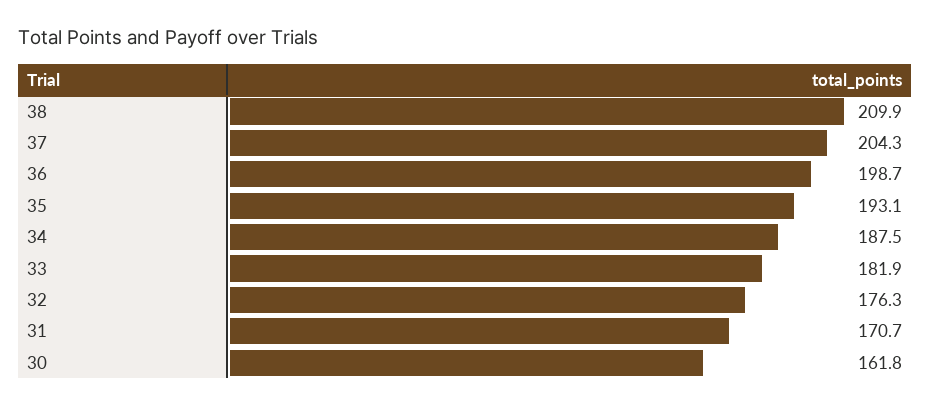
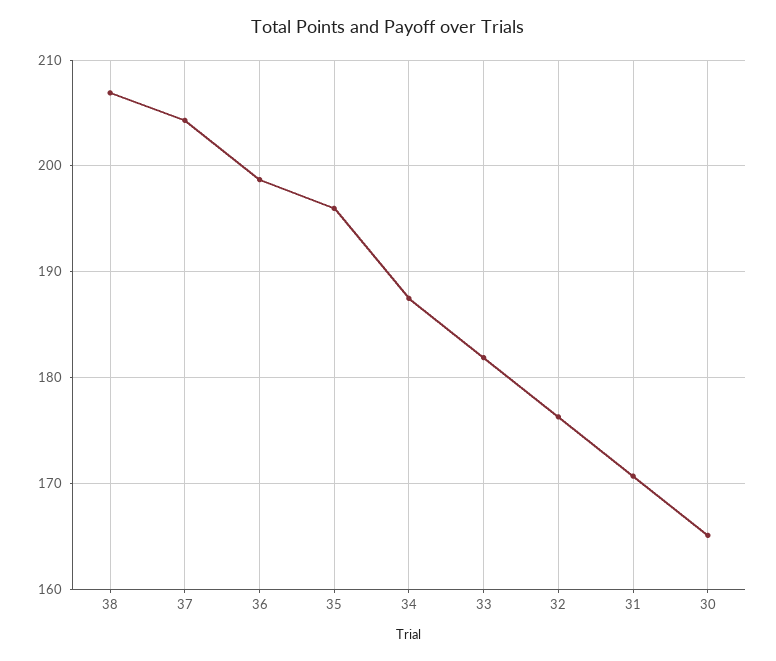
  {
-   "38": 209.9,
+   "38": 207,
    "37": 204.3,
    "36": 198.7,
-   "35": 193.1,
+   "35": 196,
    "34": 187.5,
    "33": 181.9,
    "32": 176.3,
    "31": 170.7,
-   "30": 161.8
+   "30": 165
  }

